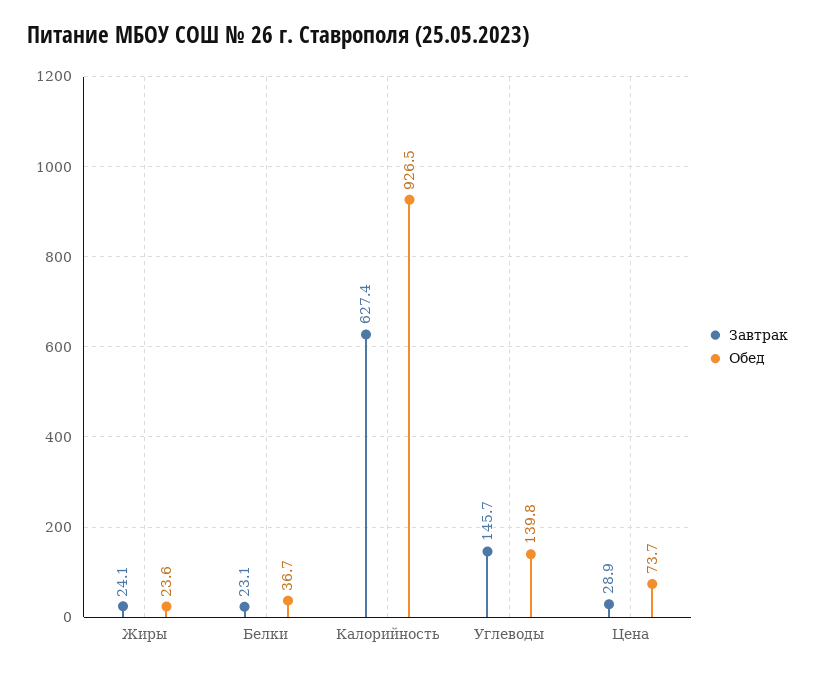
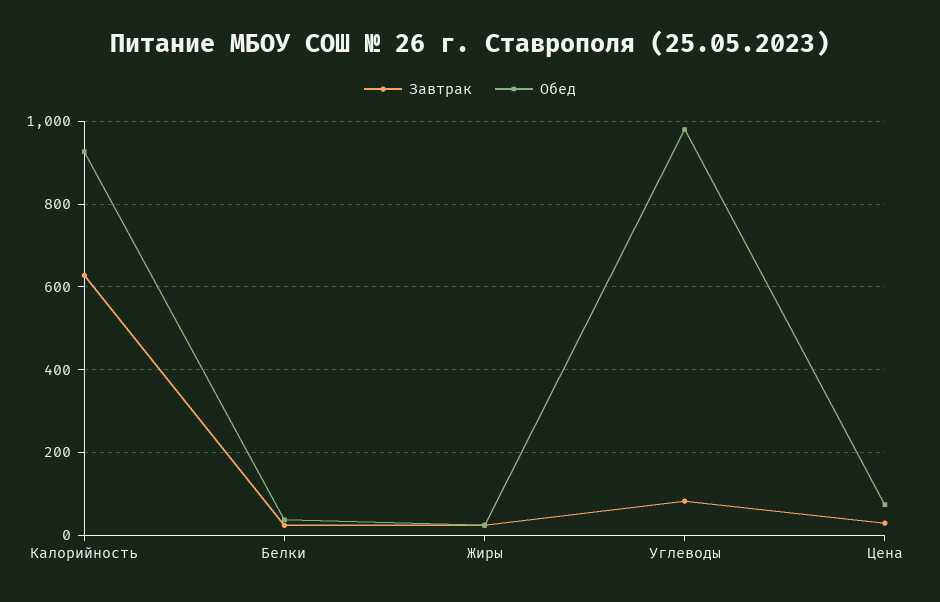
  {
    "Завтрак": {
      "Жиры": 24.1,
      "Белки": 23.1,
      "Калорийность": 627.4,
-     "Углеводы": 145.7,
+     "Углеводы": 80,
      "Цена": 28.9
    },
    "Обед": {
      "Жиры": 23.6,
      "Белки": 36.7,
      "Калорийность": 926.5,
-     "Углеводы": 139.8,
+     "Углеводы": 980,
      "Цена": 73.7
    }
  }

